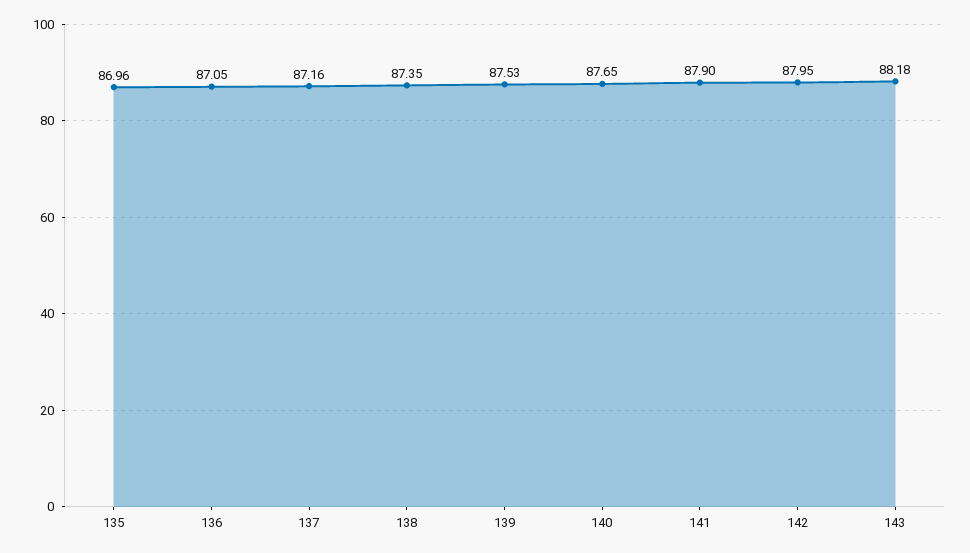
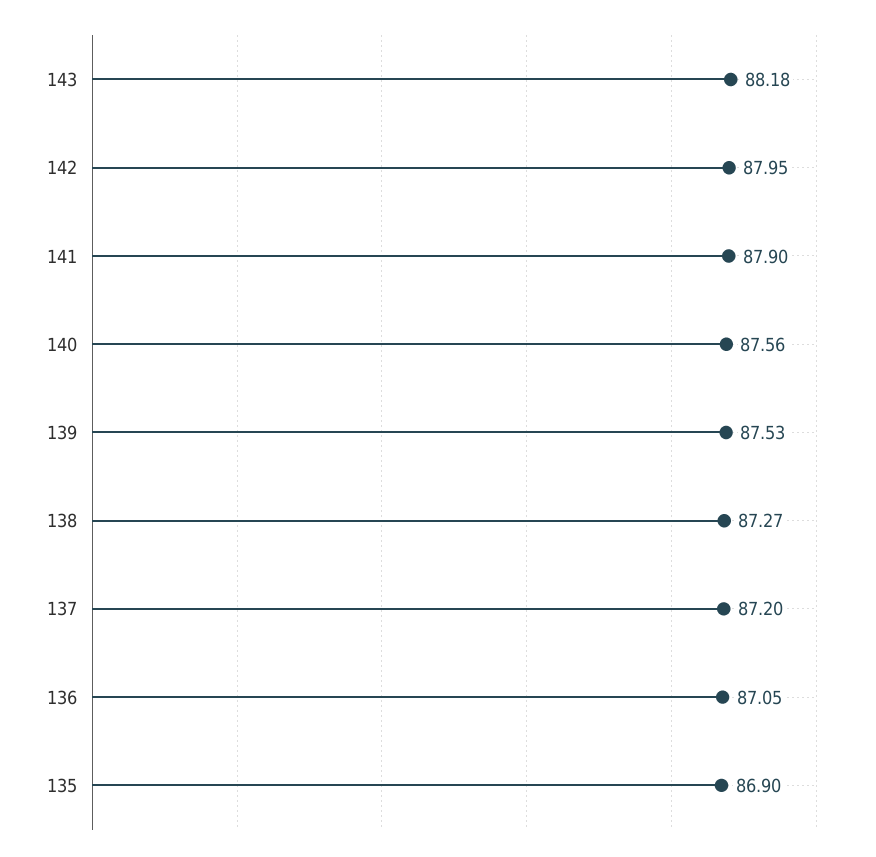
  {
-   "135": 86.96,
+   "135": 86.9,
    "136": 87.05,
-   "137": 87.16,
+   "137": 87.2,
-   "138": 87.35,
+   "138": 87.27,
    "139": 87.53,
-   "140": 87.65,
+   "140": 87.56,
    "141": 87.9,
    "142": 87.95,
    "143": 88.18
  }

